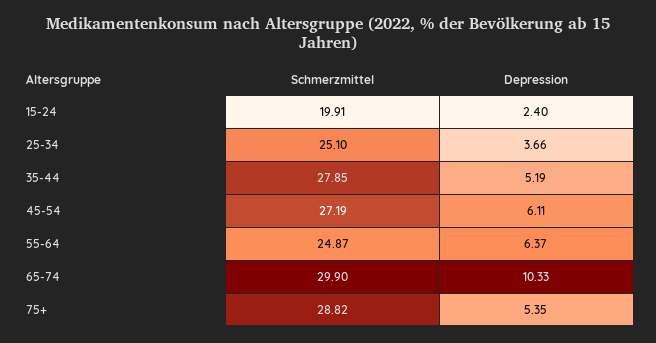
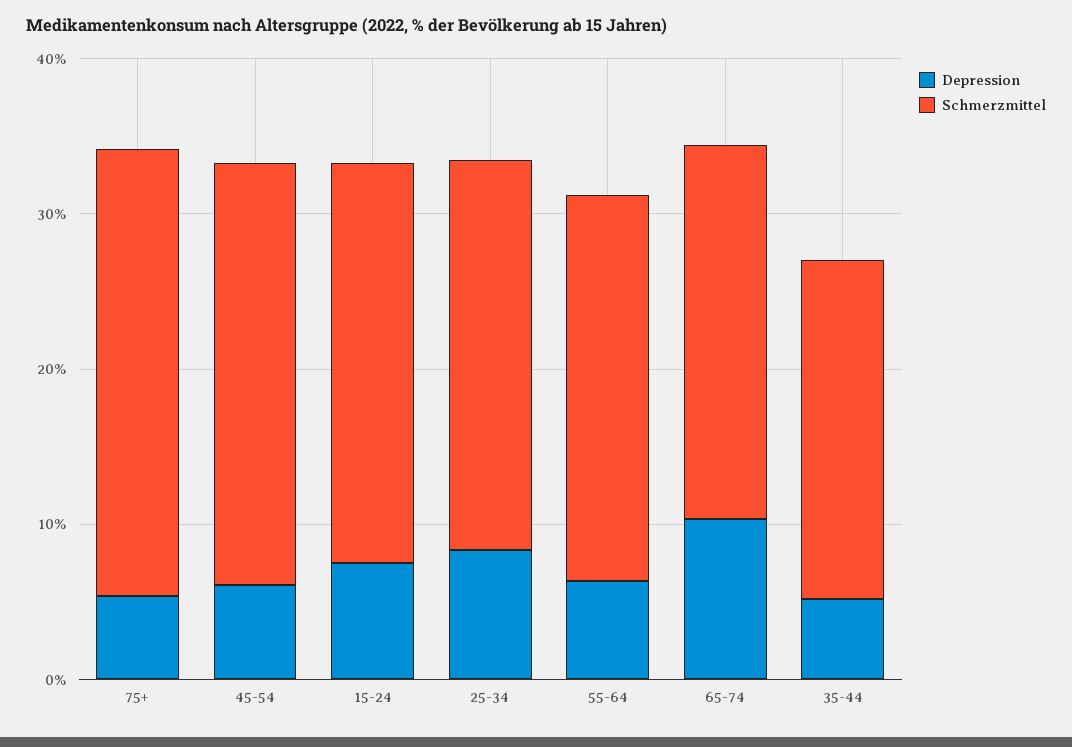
  {
    "Schmerzmittel": {
-     "15-24": 19.91,
+     "15-24": 26,
      "25-34": 25.1,
-     "35-44": 27.85,
+     "35-44": 22,
      "45-54": 27.19,
      "55-64": 24.87,
-     "65-74": 29.9,
+     "65-74": 24,
      "75+": 28.82
    },
    "Depression": {
-     "15-24": 2.4,
+     "15-24": 8,
-     "25-34": 3.66,
+     "25-34": 8,
      "35-44": 5.19,
      "45-54": 6.11,
      "55-64": 6.37,
      "65-74": 10.33,
      "75+": 5.35
    }
  }

